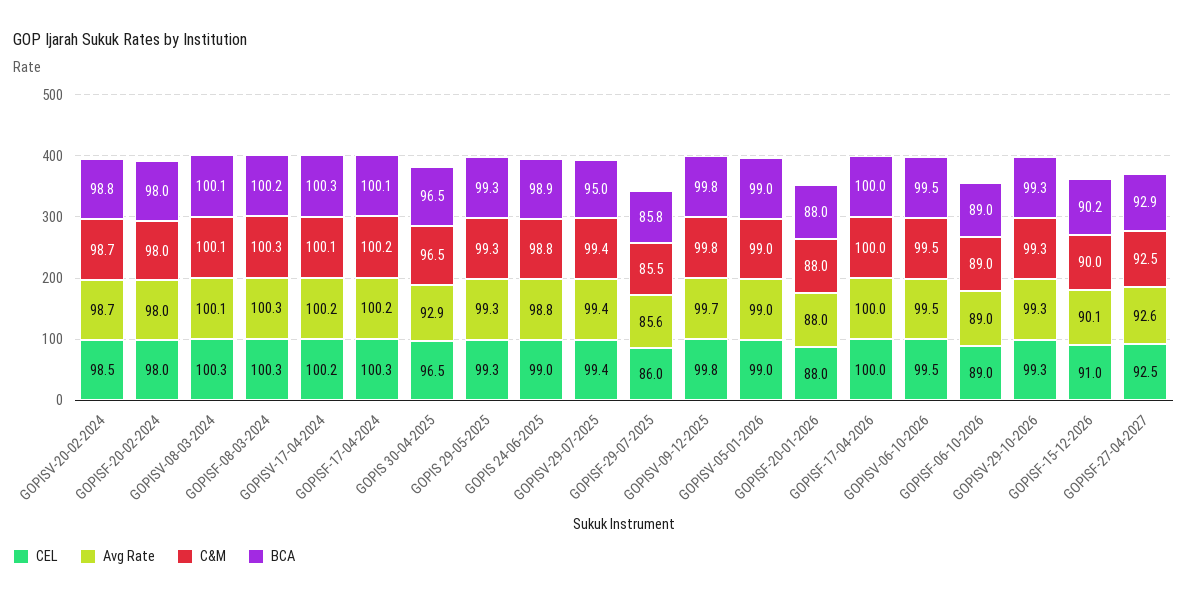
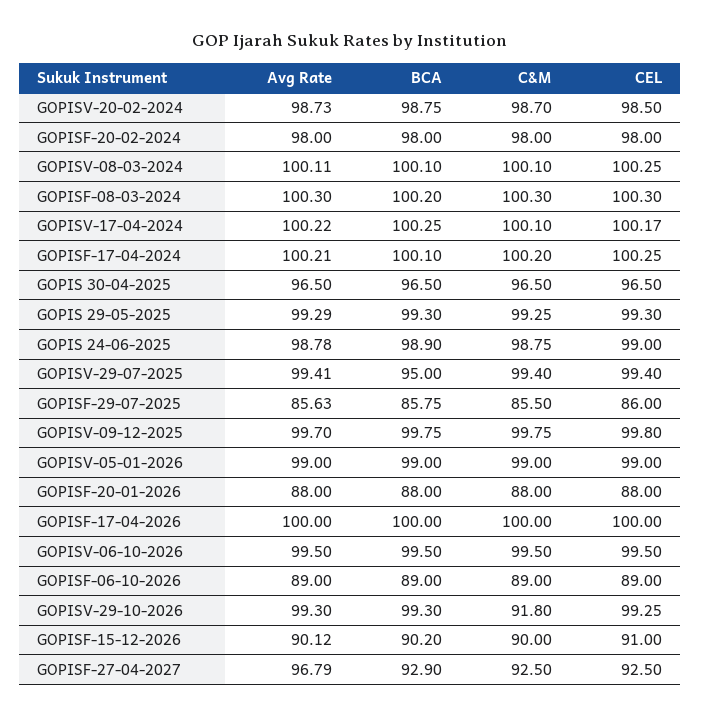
  {
    "CEL": {
      "GOPISV-20-02-2024": 98.5,
      "GOPISF-20-02-2024": 98,
      "GOPISV-08-03-2024": 100.25,
      "GOPISF-08-03-2024": 100.3,
      "GOPISV-17-04-2024": 100.17,
      "GOPISF-17-04-2024": 100.25,
      "GOPIS 30-04-2025": 96.5,
      "GOPIS 29-05-2025": 99.3,
      "GOPIS 24-06-2025": 99,
      "GOPISV-29-07-2025": 99.4,
      "GOPISF-29-07-2025": 86,
      "GOPISV-09-12-2025": 99.8,
      "GOPISV-05-01-2026": 99,
      "GOPISF-20-01-2026": 88,
      "GOPISF-17-04-2026": 100,
      "GOPISV-06-10-2026": 99.5,
      "GOPISF-06-10-2026": 89,
      "GOPISV-29-10-2026": 99.25,
      "GOPISF-15-12-2026": 91,
      "GOPISF-27-04-2027": 92.5
    },
    "Avg Rate": {
      "GOPISV-20-02-2024": 98.73,
      "GOPISF-20-02-2024": 98,
      "GOPISV-08-03-2024": 100.11,
      "GOPISF-08-03-2024": 100.3,
      "GOPISV-17-04-2024": 100.22,
      "GOPISF-17-04-2024": 100.21,
-     "GOPIS 30-04-2025": 92.9,
+     "GOPIS 30-04-2025": 96.5,
      "GOPIS 29-05-2025": 99.29,
      "GOPIS 24-06-2025": 98.78,
      "GOPISV-29-07-2025": 99.41,
      "GOPISF-29-07-2025": 85.63,
      "GOPISV-09-12-2025": 99.7,
      "GOPISV-05-01-2026": 99,
      "GOPISF-20-01-2026": 88,
      "GOPISF-17-04-2026": 100,
      "GOPISV-06-10-2026": 99.5,
      "GOPISF-06-10-2026": 89,
      "GOPISV-29-10-2026": 99.3,
      "GOPISF-15-12-2026": 90.12,
-     "GOPISF-27-04-2027": 92.6
+     "GOPISF-27-04-2027": 96.79
    },
    "C&M": {
      "GOPISV-20-02-2024": 98.7,
      "GOPISF-20-02-2024": 98,
      "GOPISV-08-03-2024": 100.1,
      "GOPISF-08-03-2024": 100.3,
      "GOPISV-17-04-2024": 100.1,
      "GOPISF-17-04-2024": 100.2,
      "GOPIS 30-04-2025": 96.5,
      "GOPIS 29-05-2025": 99.25,
      "GOPIS 24-06-2025": 98.75,
      "GOPISV-29-07-2025": 99.4,
      "GOPISF-29-07-2025": 85.5,
      "GOPISV-09-12-2025": 99.75,
      "GOPISV-05-01-2026": 99,
      "GOPISF-20-01-2026": 88,
      "GOPISF-17-04-2026": 100,
      "GOPISV-06-10-2026": 99.5,
      "GOPISF-06-10-2026": 89,
-     "GOPISV-29-10-2026": 99.3,
+     "GOPISV-29-10-2026": 91.8,
      "GOPISF-15-12-2026": 90,
      "GOPISF-27-04-2027": 92.5
    },
    "BCA": {
      "GOPISV-20-02-2024": 98.75,
      "GOPISF-20-02-2024": 98,
      "GOPISV-08-03-2024": 100.1,
      "GOPISF-08-03-2024": 100.2,
      "GOPISV-17-04-2024": 100.25,
      "GOPISF-17-04-2024": 100.1,
      "GOPIS 30-04-2025": 96.5,
      "GOPIS 29-05-2025": 99.3,
      "GOPIS 24-06-2025": 98.9,
      "GOPISV-29-07-2025": 95,
      "GOPISF-29-07-2025": 85.75,
      "GOPISV-09-12-2025": 99.75,
      "GOPISV-05-01-2026": 99,
      "GOPISF-20-01-2026": 88,
      "GOPISF-17-04-2026": 100,
      "GOPISV-06-10-2026": 99.5,
      "GOPISF-06-10-2026": 89,
      "GOPISV-29-10-2026": 99.3,
      "GOPISF-15-12-2026": 90.2,
      "GOPISF-27-04-2027": 92.9
    }
  }

